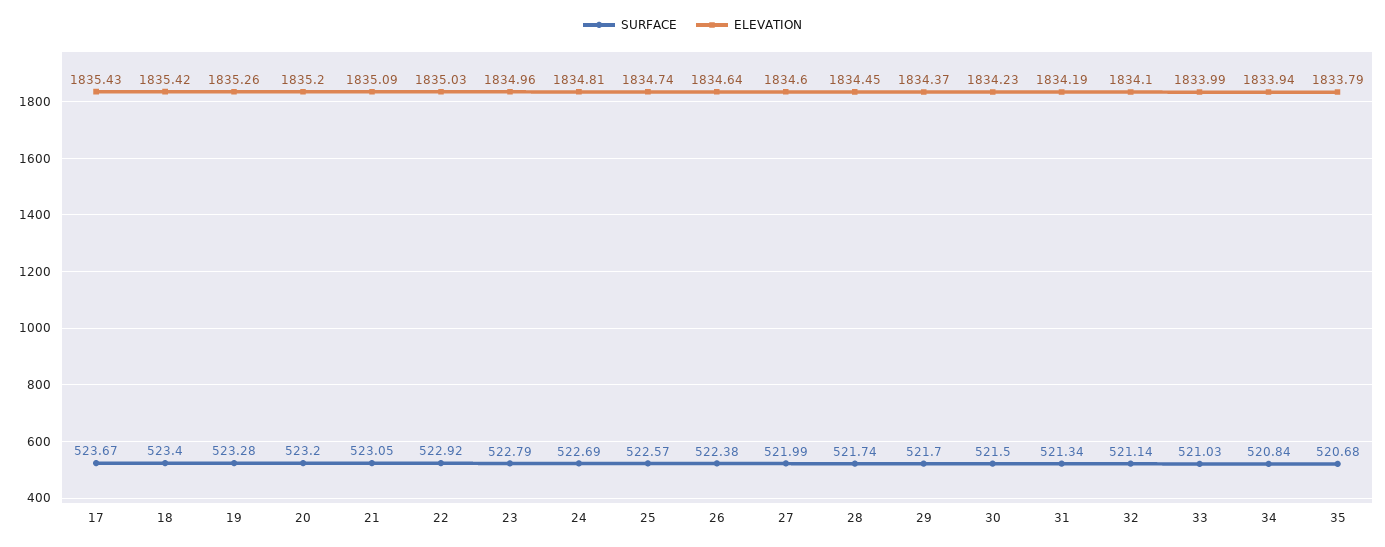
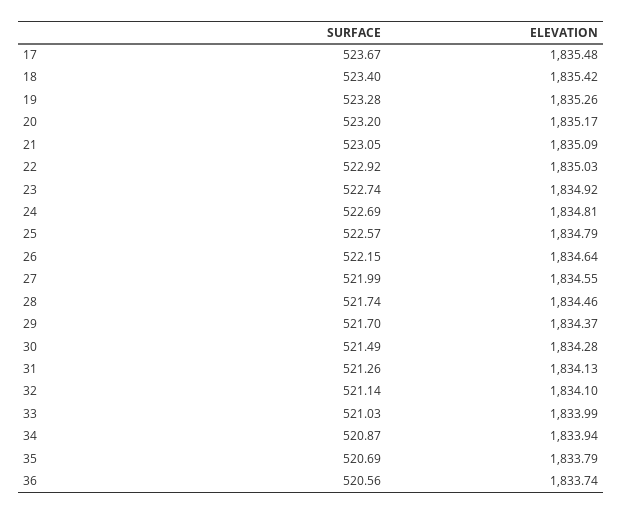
  {
    "SURFACE": {
      "17": 523.67,
      "18": 523.4,
      "19": 523.28,
      "20": 523.2,
      "21": 523.05,
      "22": 522.92,
-     "23": 522.79,
+     "23": 522.74,
      "24": 522.69,
      "25": 522.57,
-     "26": 522.38,
+     "26": 522.15,
      "27": 521.99,
      "28": 521.74,
      "29": 521.7,
-     "30": 521.5,
+     "30": 521.49,
-     "31": 521.34,
+     "31": 521.26,
      "32": 521.14,
      "33": 521.03,
-     "34": 520.84,
+     "34": 520.87,
-     "35": 520.68
+     "35": 520.69,
+     "36": 520.56
    },
    "ELEVATION": {
-     "17": 1835.43,
+     "17": 1835.48,
      "18": 1835.42,
      "19": 1835.26,
-     "20": 1835.2,
+     "20": 1835.17,
      "21": 1835.09,
      "22": 1835.03,
-     "23": 1834.96,
+     "23": 1834.92,
      "24": 1834.81,
-     "25": 1834.74,
+     "25": 1834.79,
      "26": 1834.64,
-     "27": 1834.6,
+     "27": 1834.55,
-     "28": 1834.45,
+     "28": 1834.46,
      "29": 1834.37,
-     "30": 1834.23,
+     "30": 1834.28,
-     "31": 1834.19,
+     "31": 1834.13,
      "32": 1834.1,
      "33": 1833.99,
      "34": 1833.94,
-     "35": 1833.79
+     "35": 1833.79,
+     "36": 1833.74
    }
  }

